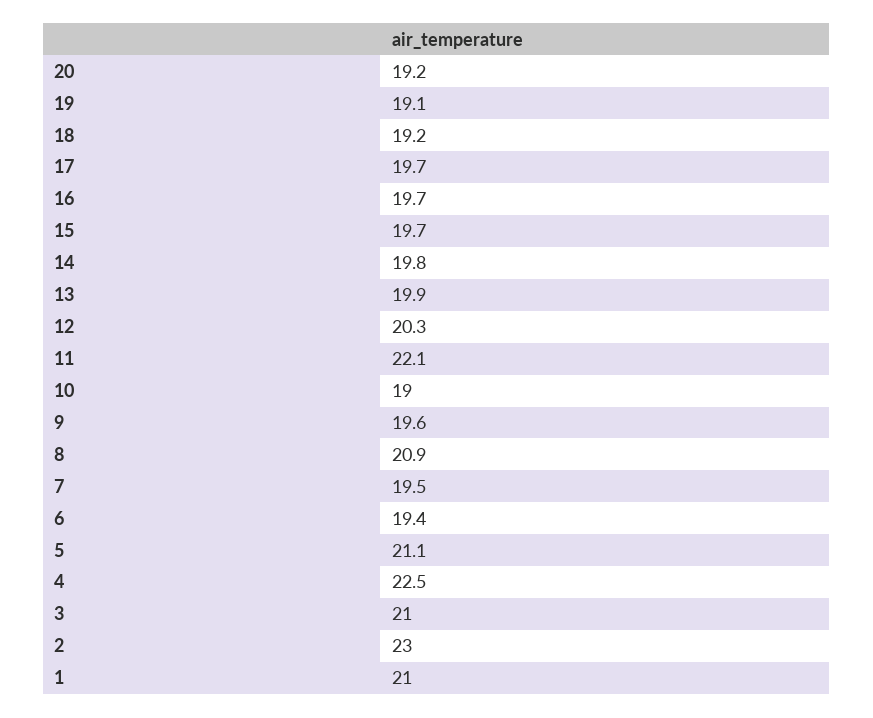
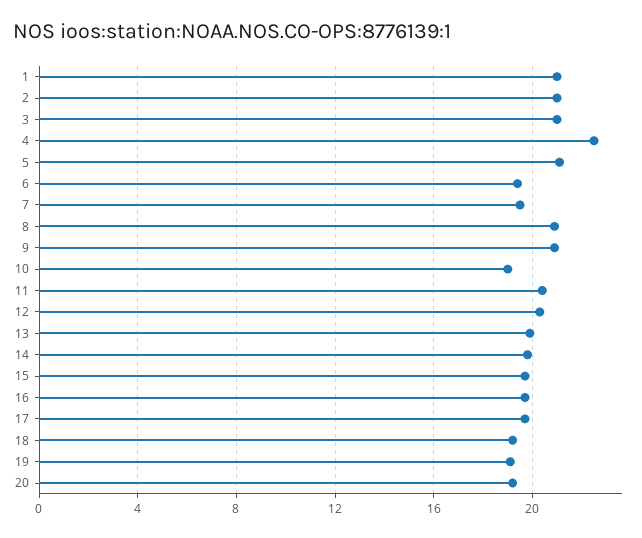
  {
    "20": 19.2,
    "19": 19.1,
    "18": 19.2,
    "17": 19.7,
    "16": 19.7,
    "15": 19.7,
    "14": 19.8,
    "13": 19.9,
    "12": 20.3,
-   "11": 22.1,
+   "11": 20.5,
    "10": 19,
-   "9": 19.6,
+   "9": 21,
    "8": 20.9,
    "7": 19.5,
    "6": 19.4,
    "5": 21.1,
    "4": 22.5,
    "3": 21,
-   "2": 23,
+   "2": 21,
    "1": 21
  }

